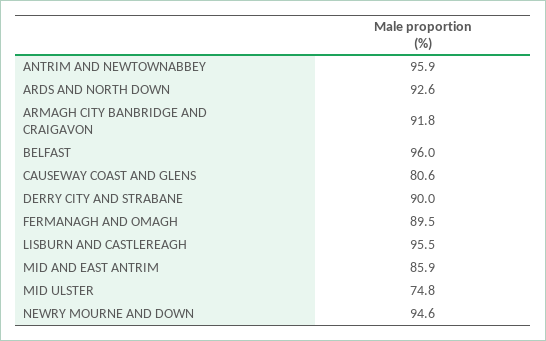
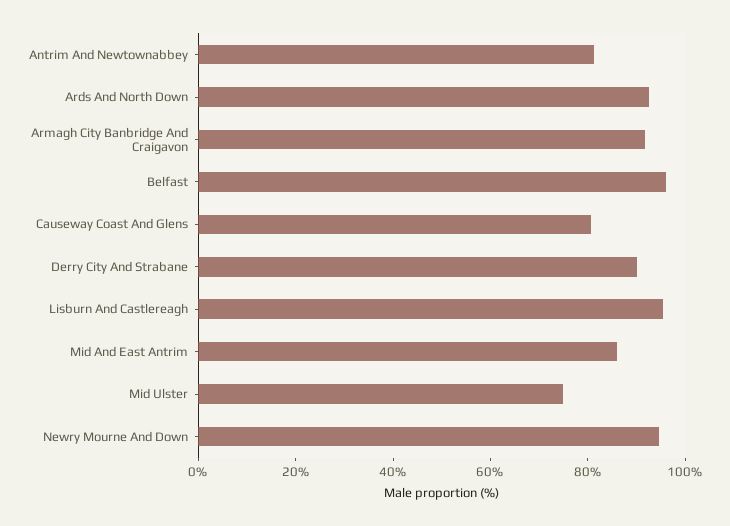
  {
-   "ANTRIM AND NEWTOWNABBEY": 95.9,
+   "ANTRIM AND NEWTOWNABBEY": 80,
    "ARDS AND NORTH DOWN": 92.6,
    "ARMAGH CITY BANBRIDGE AND CRAIGAVON": 91.8,
    "BELFAST": 96,
    "CAUSEWAY COAST AND GLENS": 80.6,
    "DERRY CITY AND STRABANE": 90,
-   "FERMANAGH AND OMAGH": 89.5,
    "LISBURN AND CASTLEREAGH": 95.5,
    "MID AND EAST ANTRIM": 85.9,
    "MID ULSTER": 74.8,
    "NEWRY MOURNE AND DOWN": 94.6
  }

